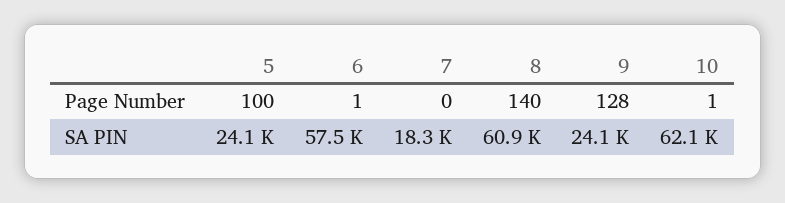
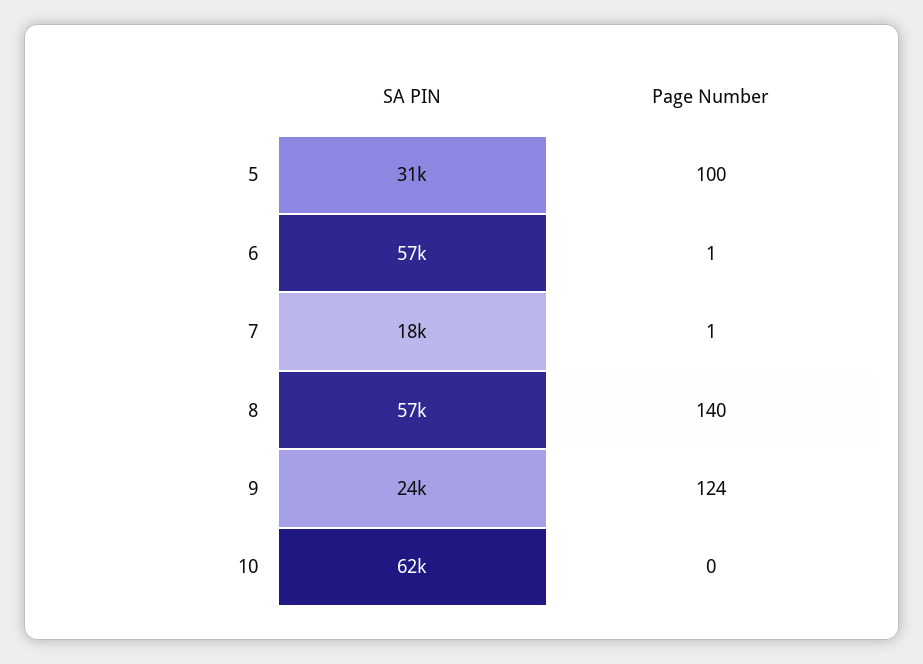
  {
    "5": {
      "Page Number": 100,
-     "SA PIN": 24100
+     "SA PIN": 31000
    },
    "6": {
      "Page Number": 1,
      "SA PIN": 57500
    },
    "7": {
-     "Page Number": 0,
+     "Page Number": 1,
      "SA PIN": 18300
    },
    "8": {
      "Page Number": 140,
-     "SA PIN": 60900
+     "SA PIN": 57000
    },
    "9": {
-     "Page Number": 128,
+     "Page Number": 124,
      "SA PIN": 24100
    },
    "10": {
-     "Page Number": 1,
+     "Page Number": 0,
      "SA PIN": 62100
    }
  }

